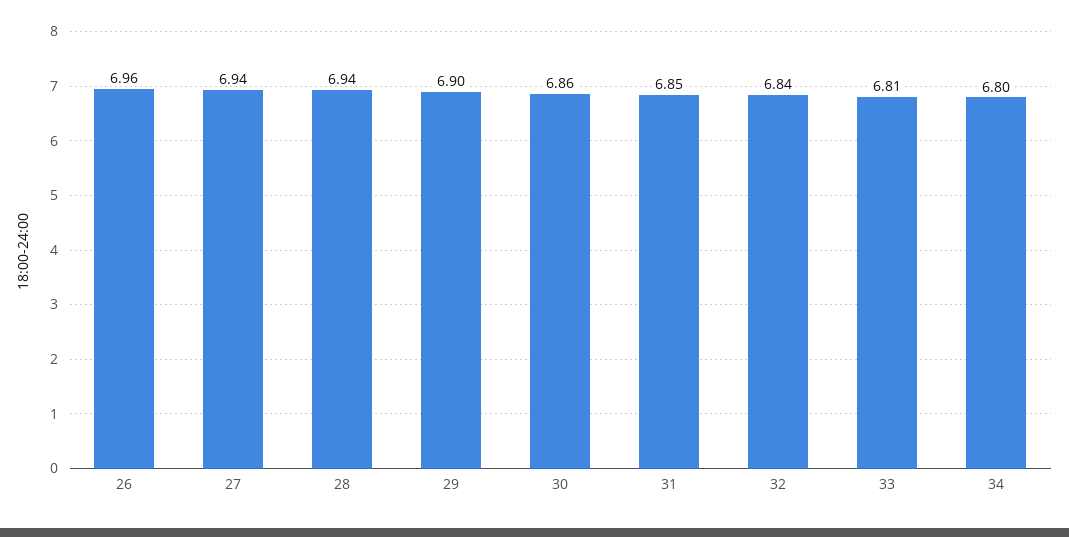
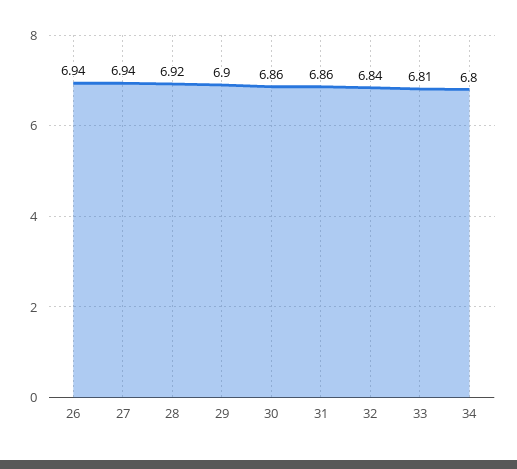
  {
-   "26": 6.96,
+   "26": 6.94,
    "27": 6.94,
-   "28": 6.94,
+   "28": 6.92,
    "29": 6.9,
    "30": 6.86,
-   "31": 6.85,
+   "31": 6.86,
    "32": 6.84,
    "33": 6.81,
    "34": 6.8
  }

